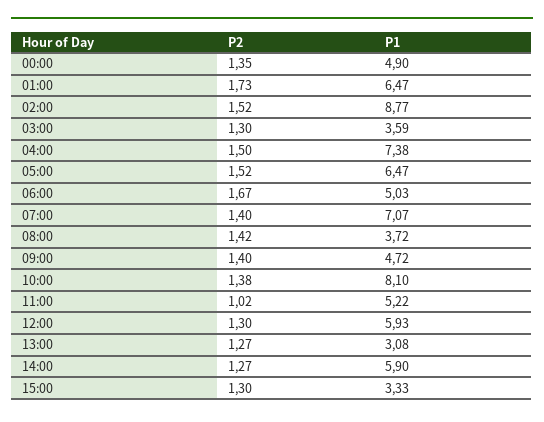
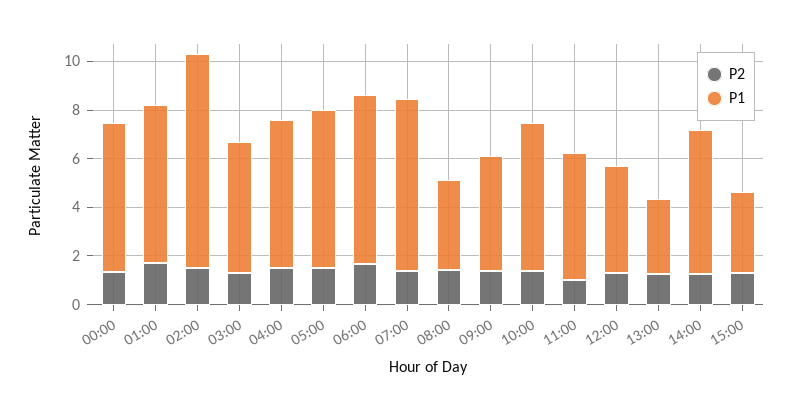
  {
    "P2": {
      "00:00": 1.35,
      "01:00": 1.73,
      "02:00": 1.52,
      "03:00": 1.3,
      "04:00": 1.5,
      "05:00": 1.52,
      "06:00": 1.67,
      "07:00": 1.4,
      "08:00": 1.42,
      "09:00": 1.4,
      "10:00": 1.38,
      "11:00": 1.02,
      "12:00": 1.3,
      "13:00": 1.27,
      "14:00": 1.27,
      "15:00": 1.3
    },
    "P1": {
-     "00:00": 4.9,
+     "00:00": 6,
      "01:00": 6.47,
      "02:00": 8.77,
-     "03:00": 3.59,
+     "03:00": 5.5,
-     "04:00": 7.38,
+     "04:00": 6,
      "05:00": 6.47,
-     "06:00": 5.03,
+     "06:00": 7,
      "07:00": 7.07,
      "08:00": 3.72,
      "09:00": 4.72,
-     "10:00": 8.1,
+     "10:00": 6,
      "11:00": 5.22,
-     "12:00": 5.93,
+     "12:00": 4.5,
      "13:00": 3.08,
      "14:00": 5.9,
      "15:00": 3.33
    }
  }

